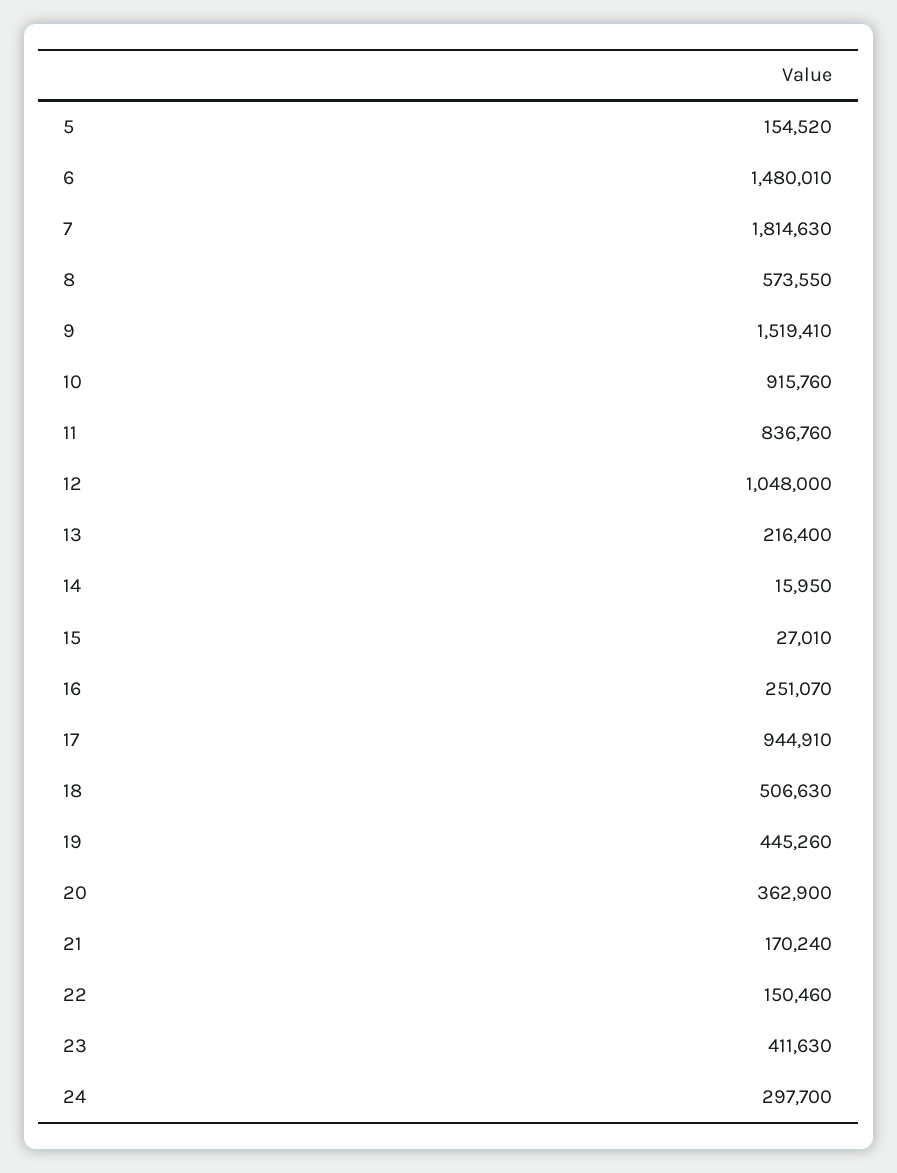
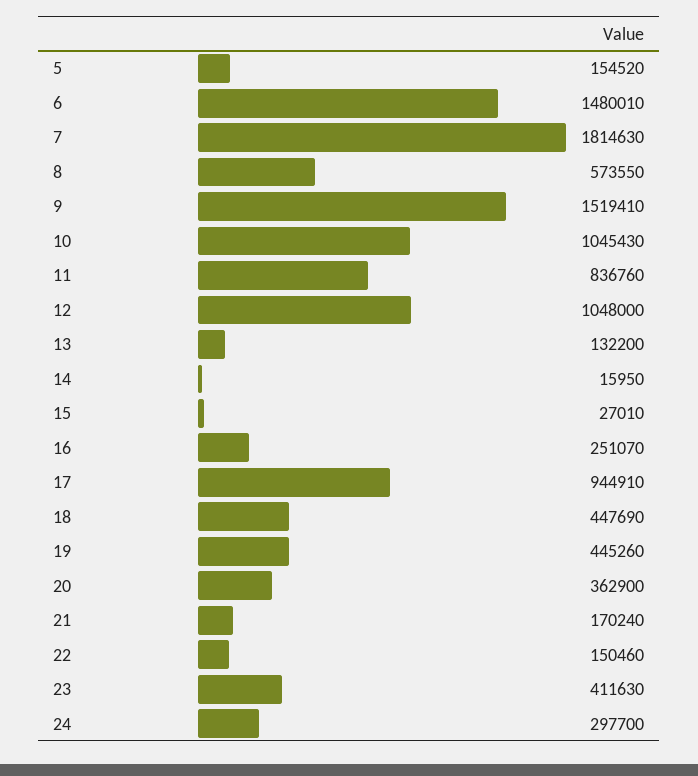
  {
    "5": 154520,
    "6": 1480010,
    "7": 1814630,
    "8": 573550,
    "9": 1519410,
-   "10": 915760,
+   "10": 1045430,
    "11": 836760,
    "12": 1048000,
-   "13": 216400,
+   "13": 132200,
    "14": 15950,
    "15": 27010,
    "16": 251070,
    "17": 944910,
-   "18": 506630,
+   "18": 447690,
    "19": 445260,
    "20": 362900,
    "21": 170240,
    "22": 150460,
    "23": 411630,
    "24": 297700
  }

